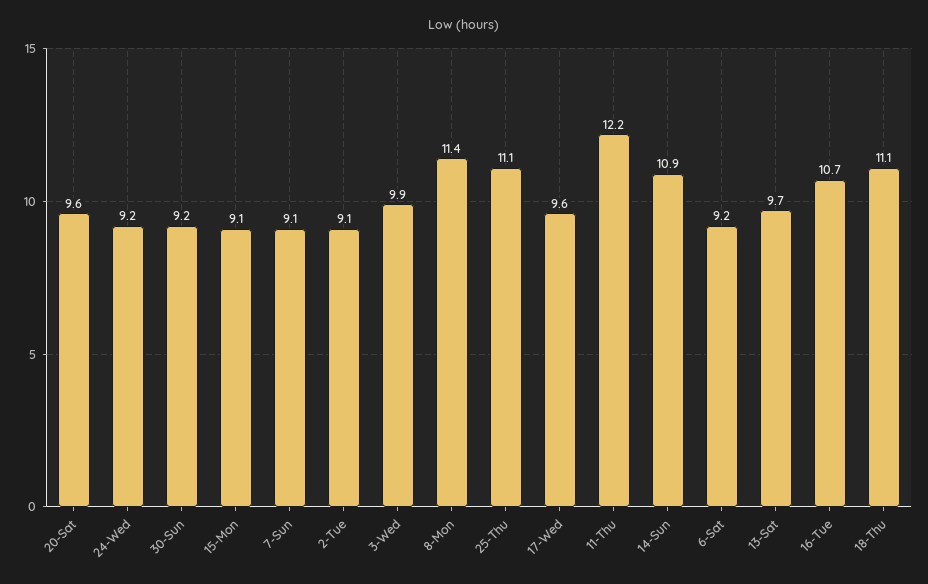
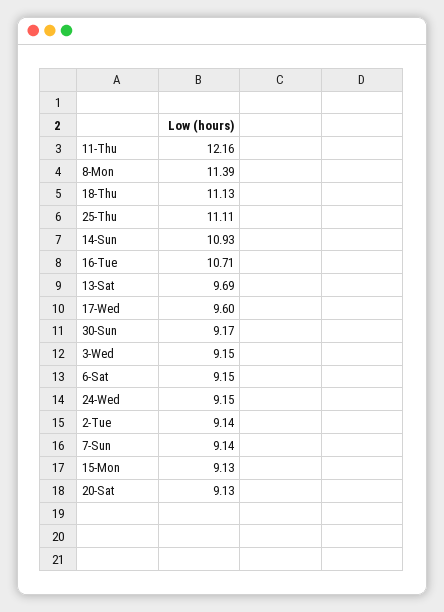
  {
-   "20-Sat": 9.6,
+   "20-Sat": 9.13,
    "24-Wed": 9.15,
    "30-Sun": 9.17,
    "15-Mon": 9.13,
    "7-Sun": 9.14,
    "2-Tue": 9.14,
-   "3-Wed": 9.9,
+   "3-Wed": 9.15,
    "8-Mon": 11.39,
    "25-Thu": 11.11,
    "17-Wed": 9.6,
    "11-Thu": 12.16,
    "14-Sun": 10.93,
    "6-Sat": 9.15,
    "13-Sat": 9.69,
    "16-Tue": 10.71,
    "18-Thu": 11.13
  }

